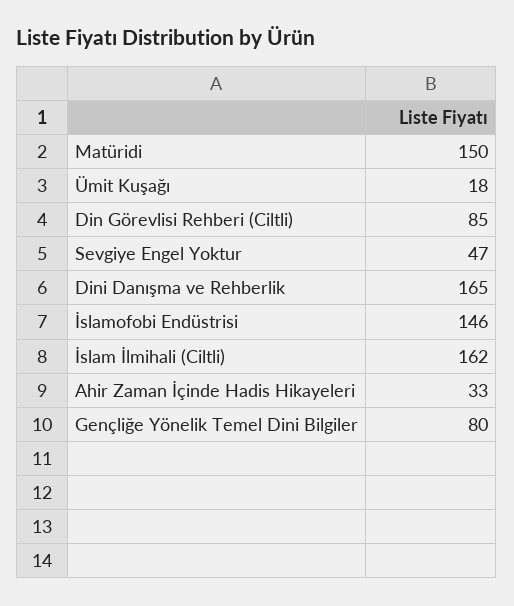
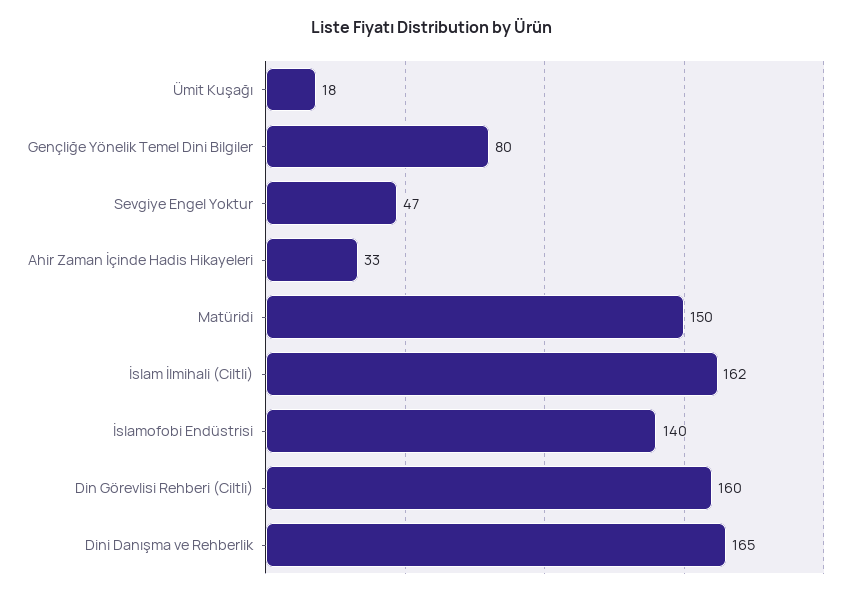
  {
    "Matüridi": 150,
    "Ümit Kuşağı": 18,
-   "Din Görevlisi Rehberi (Ciltli)": 85,
+   "Din Görevlisi Rehberi (Ciltli)": 160,
    "Sevgiye Engel Yoktur": 47,
    "Dini Danışma ve Rehberlik": 165,
-   "İslamofobi Endüstrisi": 146,
+   "İslamofobi Endüstrisi": 140,
    "İslam İlmihali (Ciltli)": 162,
    "Ahir Zaman İçinde Hadis Hikayeleri": 33,
    "Gençliğe Yönelik Temel Dini Bilgiler": 80
  }

